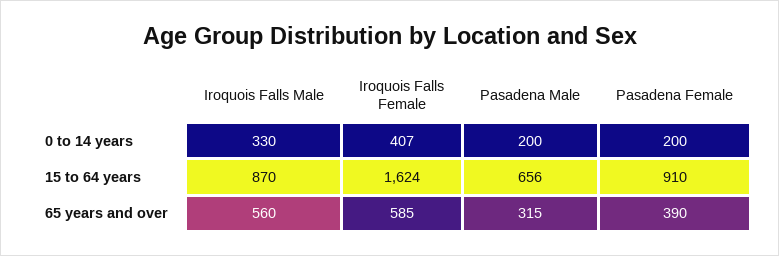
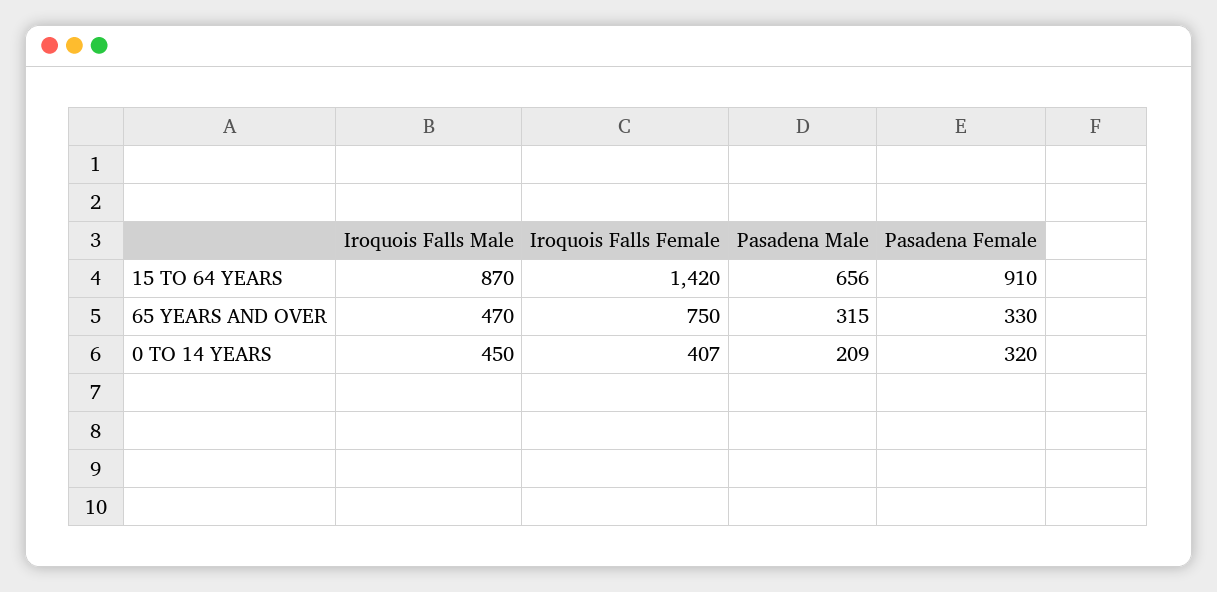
  {
    "Iroquois Falls Male": {
-     "0 to 14 years": 330,
+     "0 to 14 years": 450,
      "15 to 64 years": 870,
-     "65 years and over": 560
+     "65 years and over": 470
    },
    "Iroquois Falls Female": {
      "0 to 14 years": 407,
-     "15 to 64 years": 1624,
+     "15 to 64 years": 1420,
-     "65 years and over": 585
+     "65 years and over": 750
    },
    "Pasadena Male": {
-     "0 to 14 years": 200,
+     "0 to 14 years": 209,
      "15 to 64 years": 656,
      "65 years and over": 315
    },
    "Pasadena Female": {
-     "0 to 14 years": 200,
+     "0 to 14 years": 320,
      "15 to 64 years": 910,
-     "65 years and over": 390
+     "65 years and over": 330
    }
  }

